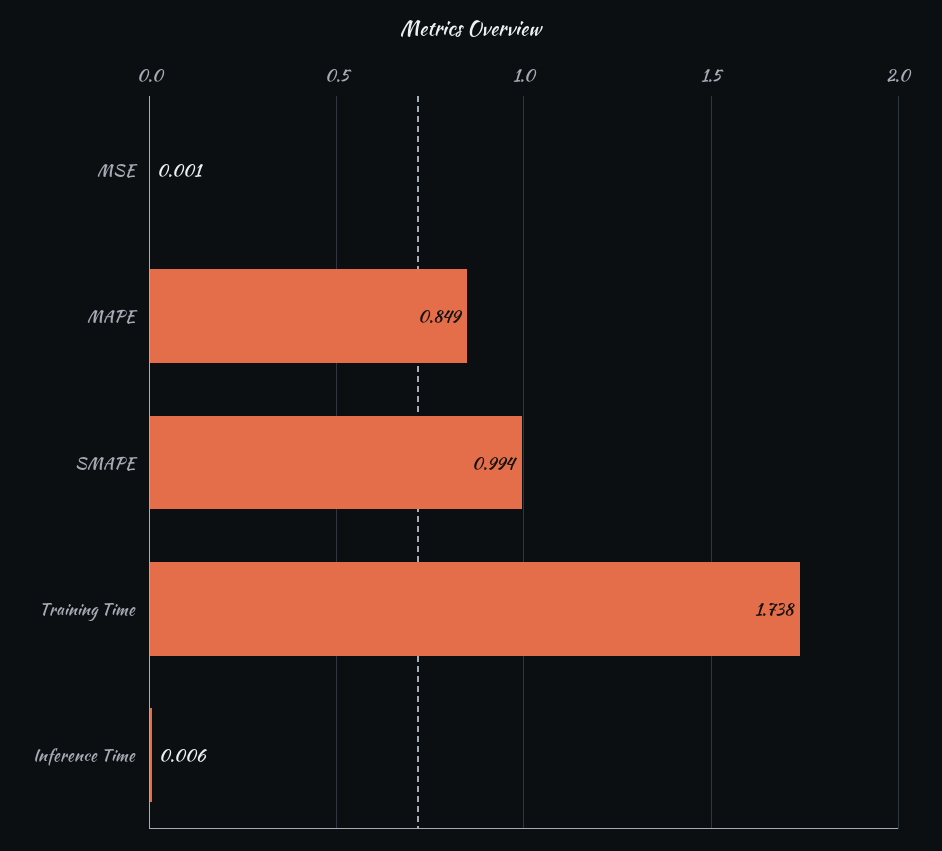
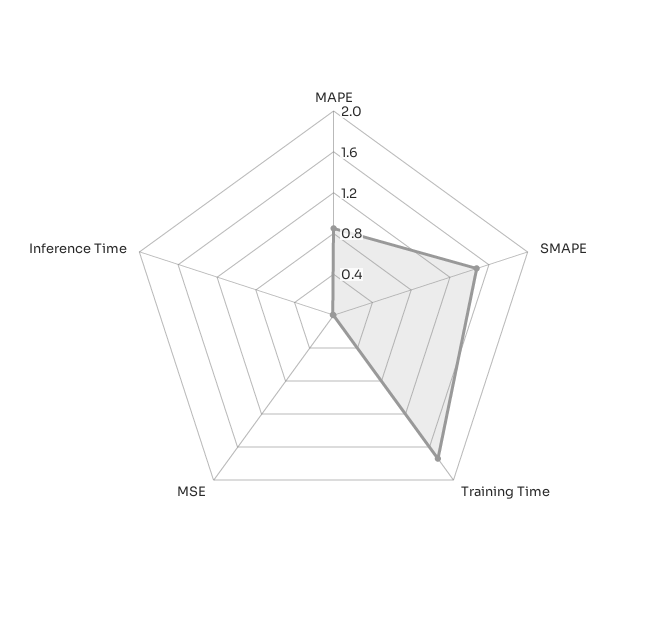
  {
    "MSE": 0.001,
    "MAPE": 0.849,
-   "SMAPE": 0.994,
+   "SMAPE": 1.5,
    "Training Time": 1.738,
    "Inference Time": 0.006
  }

